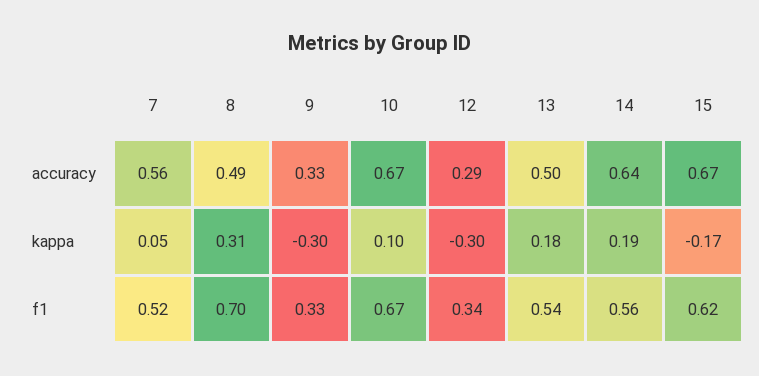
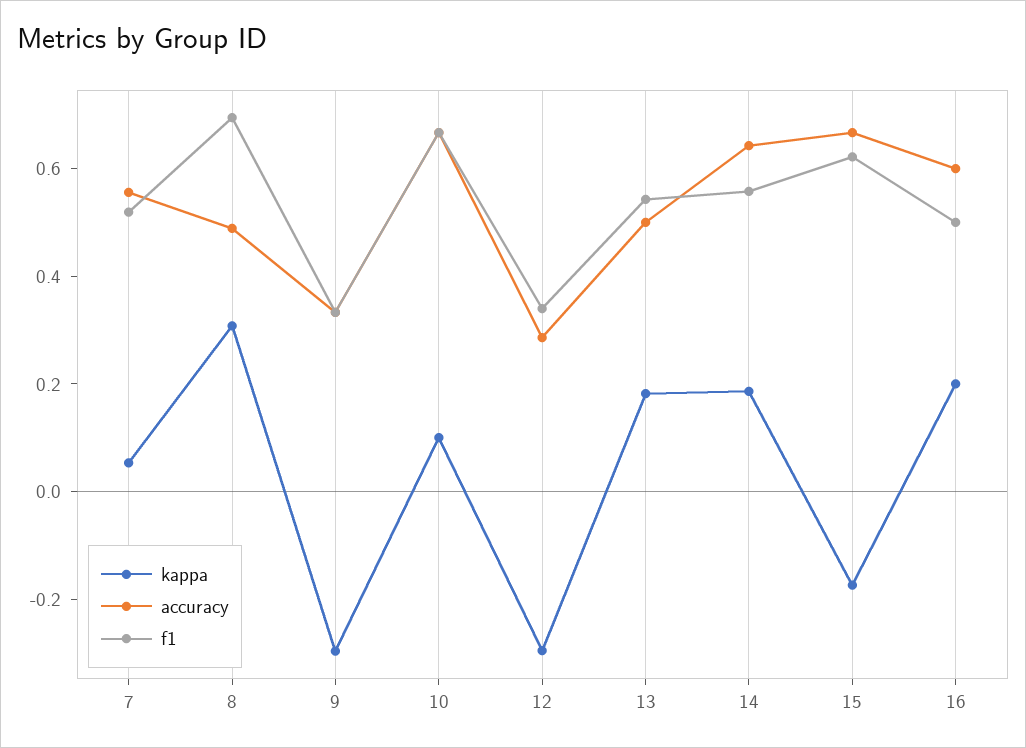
  {
    "accuracy": {
      "7": 0.56,
      "8": 0.49,
      "9": 0.33,
      "10": 0.67,
      "12": 0.29,
      "13": 0.5,
      "14": 0.64,
-     "15": 0.67
+     "15": 0.67,
+     "16": 0.6
    },
    "kappa": {
      "7": 0.05,
      "8": 0.31,
      "9": -0.3,
      "10": 0.1,
      "12": -0.3,
      "13": 0.18,
      "14": 0.19,
-     "15": -0.17
+     "15": -0.17,
+     "16": 0.2
    },
    "f1": {
      "7": 0.52,
      "8": 0.7,
      "9": 0.33,
      "10": 0.67,
      "12": 0.34,
      "13": 0.54,
      "14": 0.56,
-     "15": 0.62
+     "15": 0.62,
+     "16": 0.5
    }
  }

